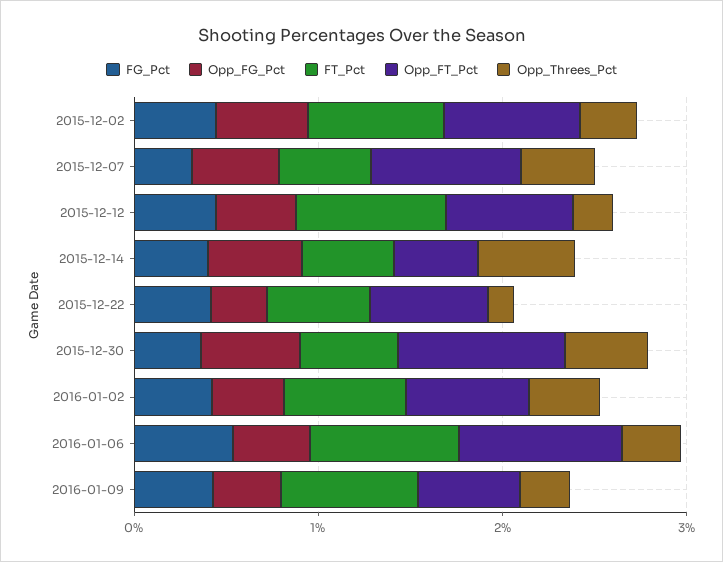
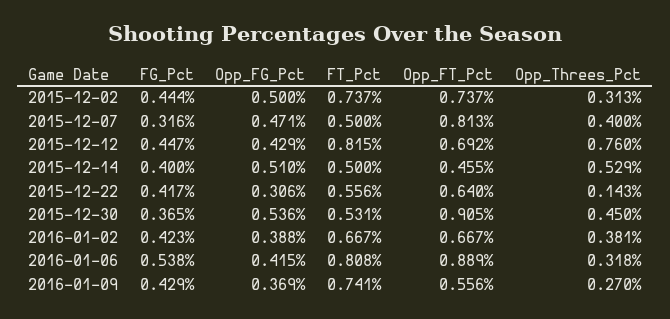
  {
    "FG_Pct": {
      "2015-12-02": 0.444,
      "2015-12-07": 0.316,
      "2015-12-12": 0.447,
      "2015-12-14": 0.4,
      "2015-12-22": 0.417,
      "2015-12-30": 0.365,
      "2016-01-02": 0.423,
      "2016-01-06": 0.538,
      "2016-01-09": 0.429
    },
    "Opp_FG_Pct": {
      "2015-12-02": 0.5,
      "2015-12-07": 0.471,
      "2015-12-12": 0.429,
      "2015-12-14": 0.51,
      "2015-12-22": 0.306,
      "2015-12-30": 0.536,
      "2016-01-02": 0.388,
      "2016-01-06": 0.415,
      "2016-01-09": 0.369
    },
    "FT_Pct": {
      "2015-12-02": 0.737,
      "2015-12-07": 0.5,
      "2015-12-12": 0.815,
      "2015-12-14": 0.5,
      "2015-12-22": 0.556,
      "2015-12-30": 0.531,
      "2016-01-02": 0.667,
      "2016-01-06": 0.808,
      "2016-01-09": 0.741
    },
    "Opp_FT_Pct": {
      "2015-12-02": 0.737,
      "2015-12-07": 0.813,
      "2015-12-12": 0.692,
      "2015-12-14": 0.455,
      "2015-12-22": 0.64,
      "2015-12-30": 0.905,
      "2016-01-02": 0.667,
      "2016-01-06": 0.889,
      "2016-01-09": 0.556
    },
    "Opp_Threes_Pct": {
      "2015-12-02": 0.313,
      "2015-12-07": 0.4,
-     "2015-12-12": 0.2,
+     "2015-12-12": 0.76,
      "2015-12-14": 0.529,
      "2015-12-22": 0.143,
      "2015-12-30": 0.45,
      "2016-01-02": 0.381,
      "2016-01-06": 0.318,
      "2016-01-09": 0.27
    }
  }

